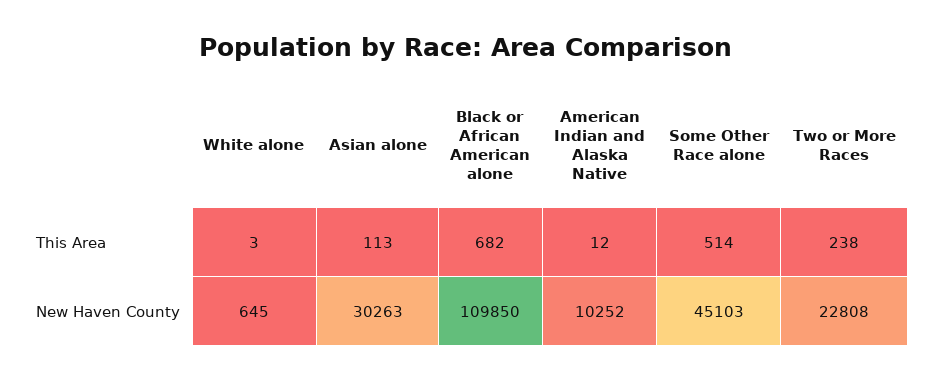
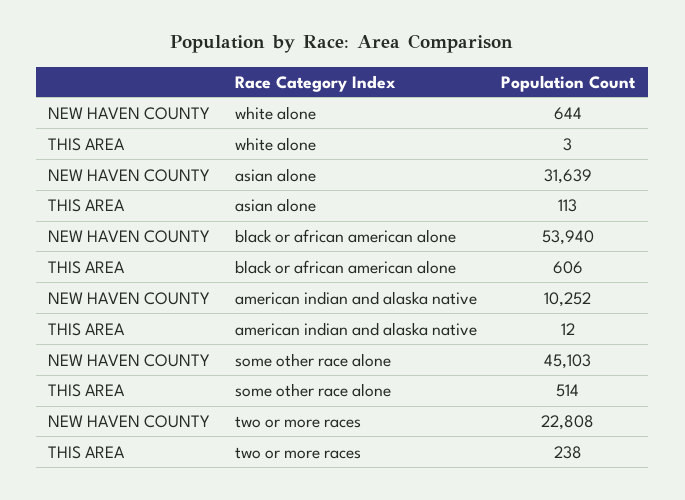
  {
    "White alone": {
      "This Area": 3,
-     "New Haven County": 645
+     "New Haven County": 644
    },
    "Asian alone": {
      "This Area": 113,
-     "New Haven County": 30263
+     "New Haven County": 31639
    },
    "Black or African American alone": {
-     "This Area": 682,
+     "This Area": 606,
-     "New Haven County": 109850
+     "New Haven County": 53940
    },
    "American Indian and Alaska Native": {
      "This Area": 12,
      "New Haven County": 10252
    },
    "Some Other Race alone": {
      "This Area": 514,
      "New Haven County": 45103
    },
    "Two or More Races": {
      "This Area": 238,
      "New Haven County": 22808
    }
  }

